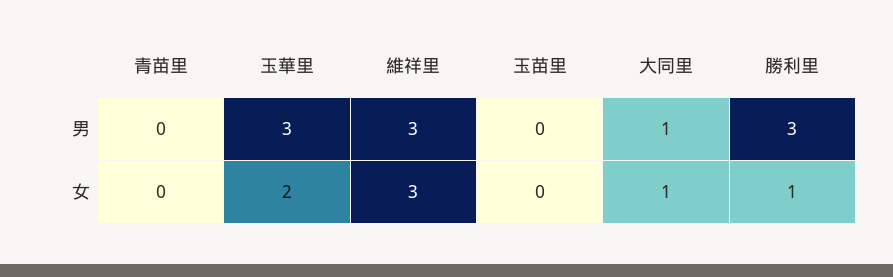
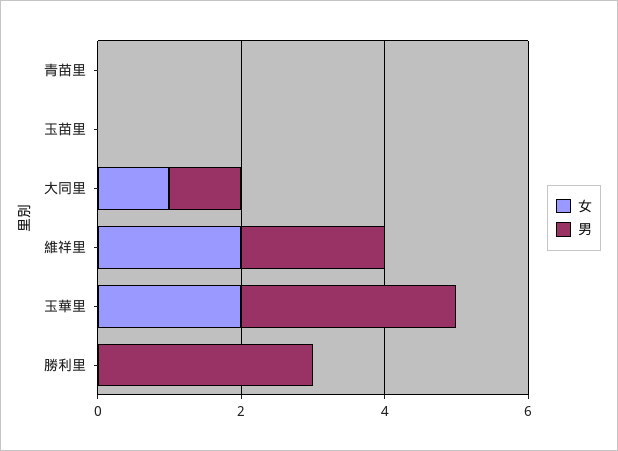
  {
    "男": {
      "青苗里": 0,
      "玉華里": 3,
-     "維祥里": 3,
+     "維祥里": 2,
      "玉苗里": 0,
      "大同里": 1,
      "勝利里": 3
    },
    "女": {
      "青苗里": 0,
      "玉華里": 2,
-     "維祥里": 3,
+     "維祥里": 2,
      "玉苗里": 0,
      "大同里": 1,
-     "勝利里": 1
+     "勝利里": 0
    }
  }

